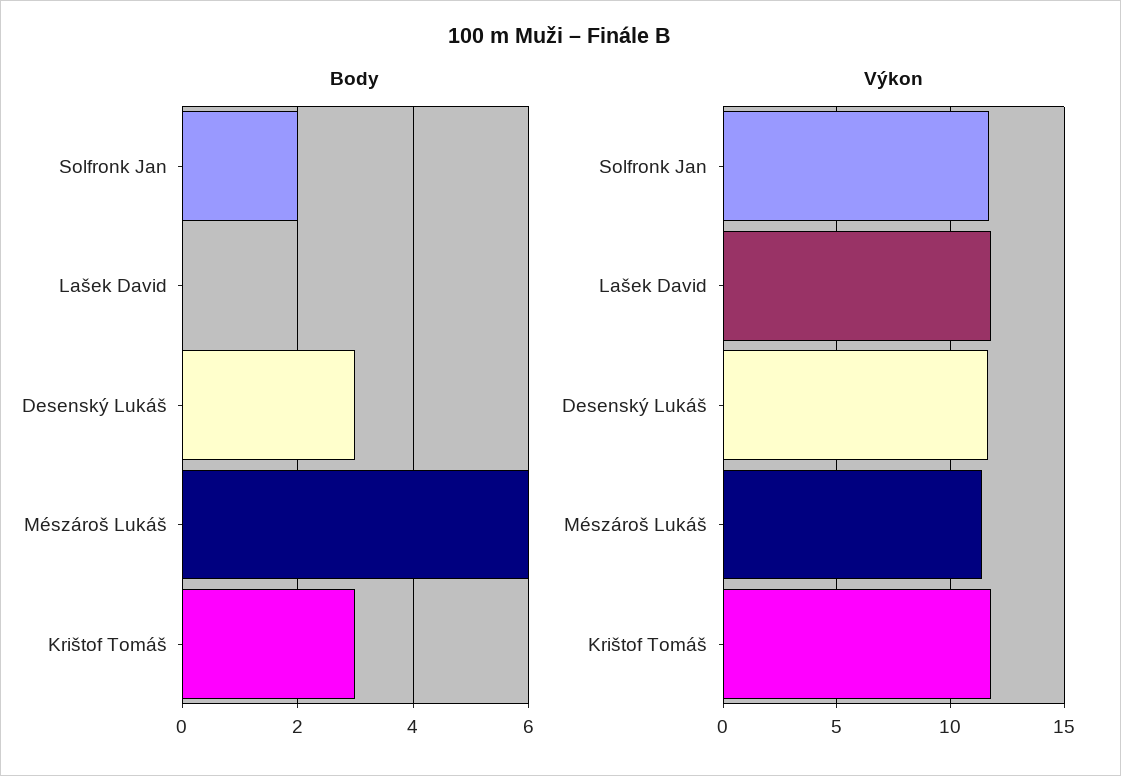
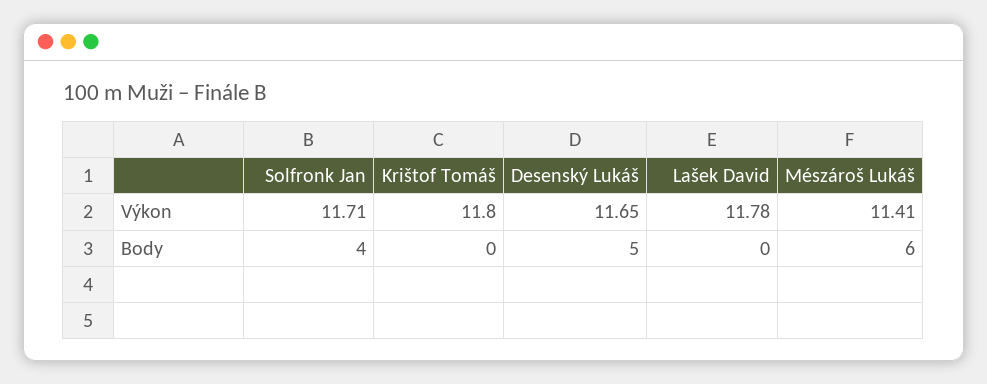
  {
    "Body": {
-     "Solfronk Jan": 2,
+     "Solfronk Jan": 4,
      "Lašek David": 0,
-     "Desenský Lukáš": 3,
+     "Desenský Lukáš": 5,
      "Mészároš Lukáš": 6,
-     "Krištof Tomáš": 3
+     "Krištof Tomáš": 0
    },
    "Výkon": {
      "Solfronk Jan": 11.71,
      "Lašek David": 11.78,
      "Desenský Lukáš": 11.65,
      "Mészároš Lukáš": 11.41,
      "Krištof Tomáš": 11.8
    }
  }

